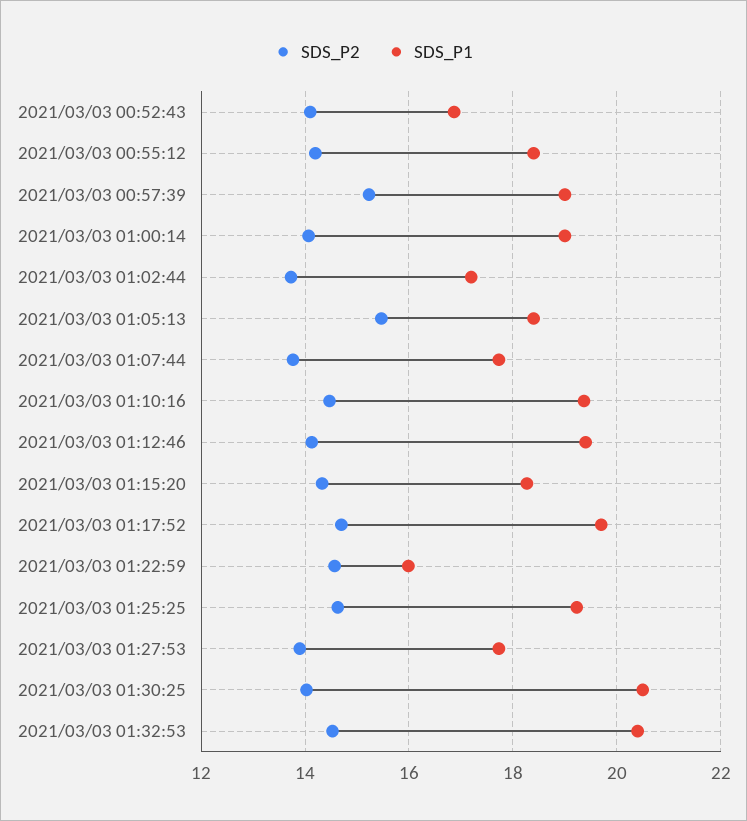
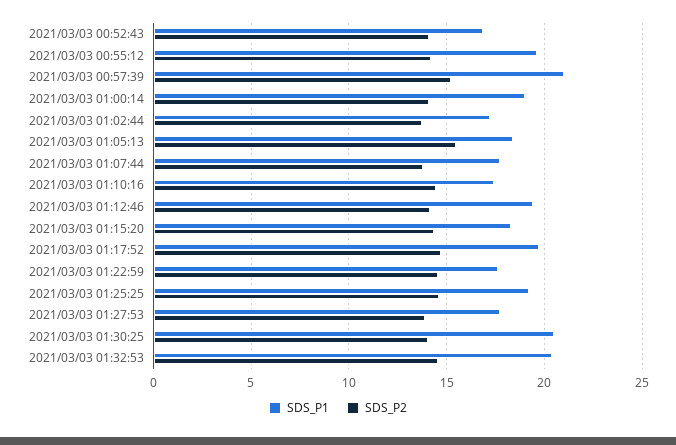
  {
    "SDS_P2": {
      "2021/03/03 00:52:43": 14.2,
      "2021/03/03 00:55:12": 14.2,
      "2021/03/03 00:57:39": 15.2,
      "2021/03/03 01:00:14": 14,
      "2021/03/03 01:02:44": 13.8,
      "2021/03/03 01:05:13": 15.4,
      "2021/03/03 01:07:44": 13.8,
      "2021/03/03 01:10:16": 14.4,
      "2021/03/03 01:12:46": 14.2,
      "2021/03/03 01:15:20": 14.4,
      "2021/03/03 01:17:52": 14.8,
      "2021/03/03 01:22:59": 14.6,
      "2021/03/03 01:25:25": 14.6,
      "2021/03/03 01:27:53": 14,
      "2021/03/03 01:30:25": 14,
      "2021/03/03 01:32:53": 14.6
    },
    "SDS_P1": {
      "2021/03/03 00:52:43": 16.8,
-     "2021/03/03 00:55:12": 18.4,
+     "2021/03/03 00:55:12": 19.5,
-     "2021/03/03 00:57:39": 19,
+     "2021/03/03 00:57:39": 21,
      "2021/03/03 01:00:14": 19,
      "2021/03/03 01:02:44": 17.2,
      "2021/03/03 01:05:13": 18.4,
      "2021/03/03 01:07:44": 17.8,
-     "2021/03/03 01:10:16": 19.4,
+     "2021/03/03 01:10:16": 17.5,
      "2021/03/03 01:12:46": 19.4,
      "2021/03/03 01:15:20": 18.2,
      "2021/03/03 01:17:52": 19.8,
-     "2021/03/03 01:22:59": 16,
+     "2021/03/03 01:22:59": 17.5,
      "2021/03/03 01:25:25": 19.2,
      "2021/03/03 01:27:53": 17.8,
      "2021/03/03 01:30:25": 20.6,
      "2021/03/03 01:32:53": 20.4
    }
  }

